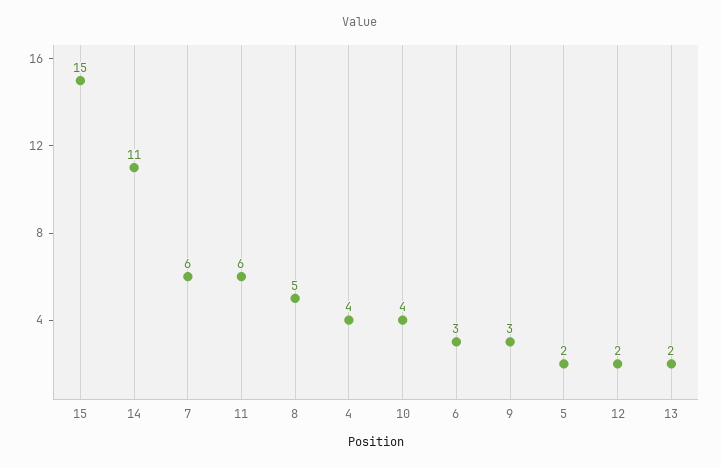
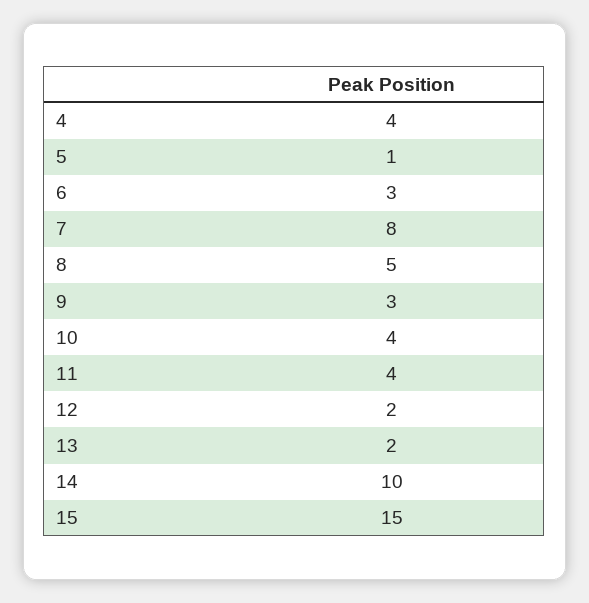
  {
    "15": 15,
-   "14": 11,
+   "14": 10,
-   "7": 6,
+   "7": 8,
-   "11": 6,
+   "11": 4,
    "8": 5,
    "4": 4,
    "10": 4,
    "6": 3,
    "9": 3,
-   "5": 2,
+   "5": 1,
    "12": 2,
    "13": 2
  }

